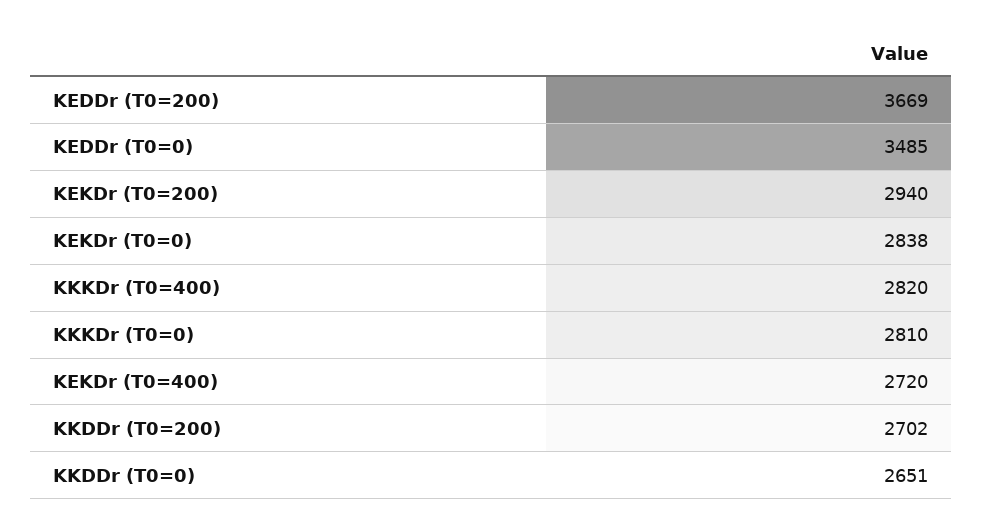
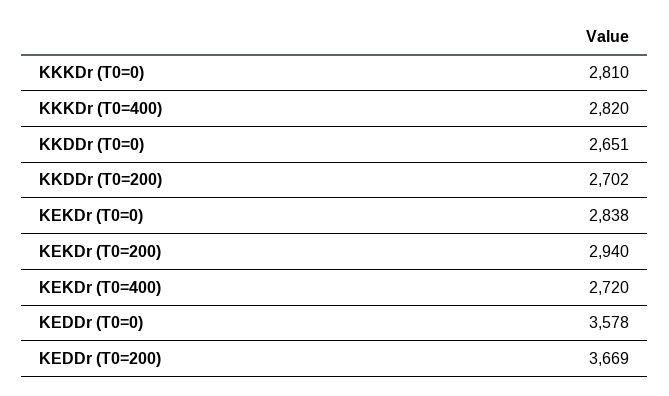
  {
    "KEDDr (T0=200)": 3669,
-   "KEDDr (T0=0)": 3485,
+   "KEDDr (T0=0)": 3578,
    "KEKDr (T0=200)": 2940,
    "KEKDr (T0=0)": 2838,
    "KKKDr (T0=400)": 2820,
    "KKKDr (T0=0)": 2810,
    "KEKDr (T0=400)": 2720,
    "KKDDr (T0=200)": 2702,
    "KKDDr (T0=0)": 2651
  }

